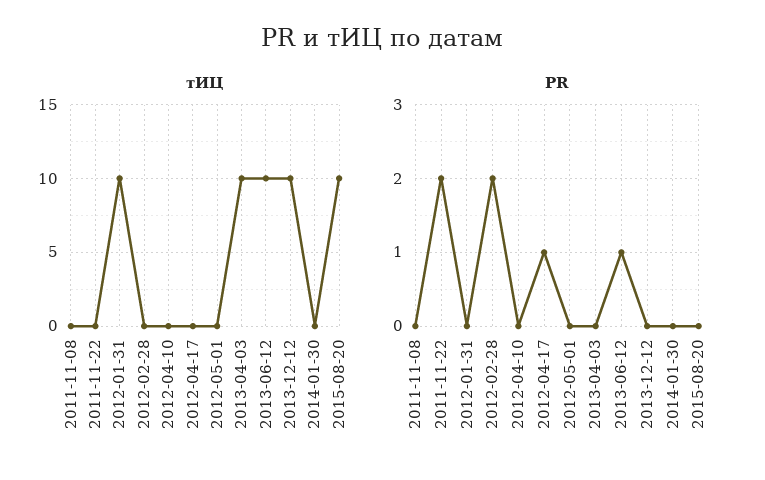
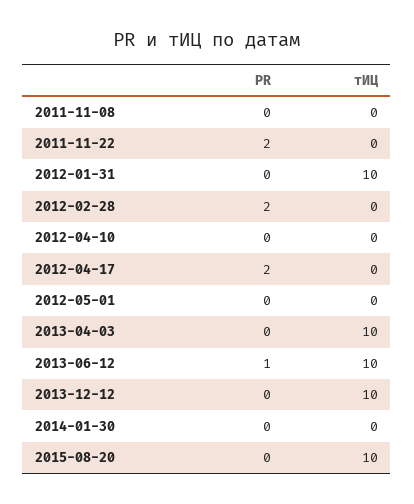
  {
    "тИЦ": {
      "2011-11-08": 0,
      "2011-11-22": 0,
      "2012-01-31": 10,
      "2012-02-28": 0,
      "2012-04-10": 0,
      "2012-04-17": 0,
      "2012-05-01": 0,
      "2013-04-03": 10,
      "2013-06-12": 10,
      "2013-12-12": 10,
      "2014-01-30": 0,
      "2015-08-20": 10
    },
    "PR": {
      "2011-11-08": 0,
      "2011-11-22": 2,
      "2012-01-31": 0,
      "2012-02-28": 2,
      "2012-04-10": 0,
-     "2012-04-17": 1,
+     "2012-04-17": 2,
      "2012-05-01": 0,
      "2013-04-03": 0,
      "2013-06-12": 1,
      "2013-12-12": 0,
      "2014-01-30": 0,
      "2015-08-20": 0
    }
  }

